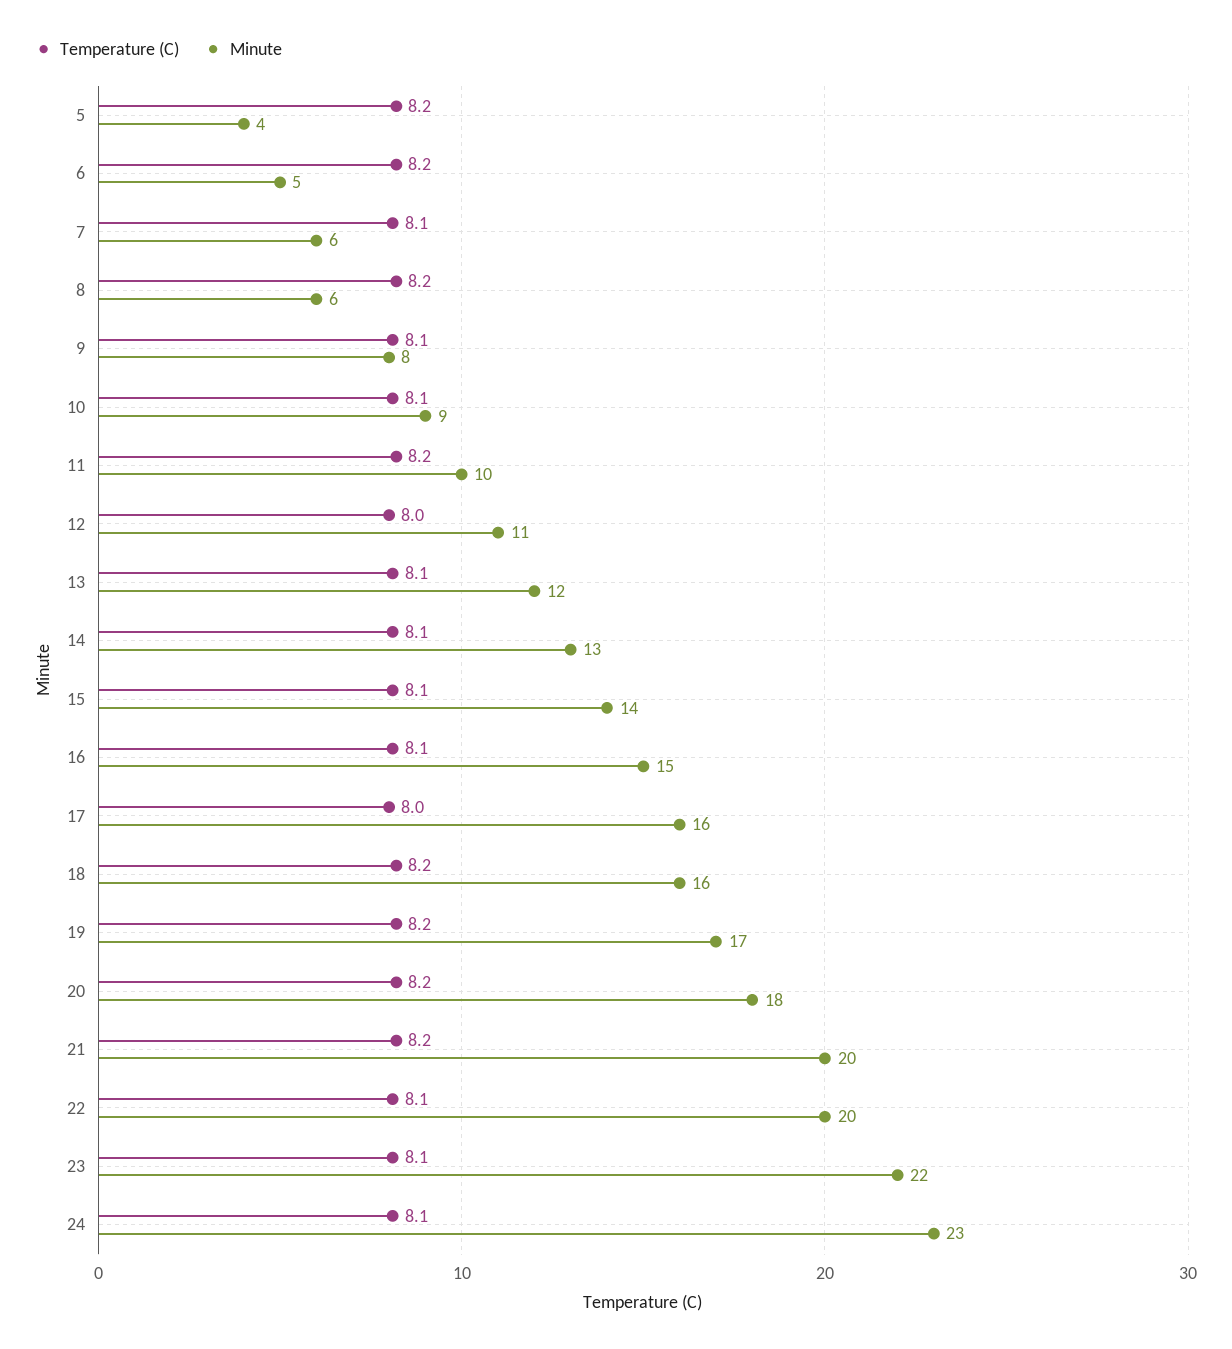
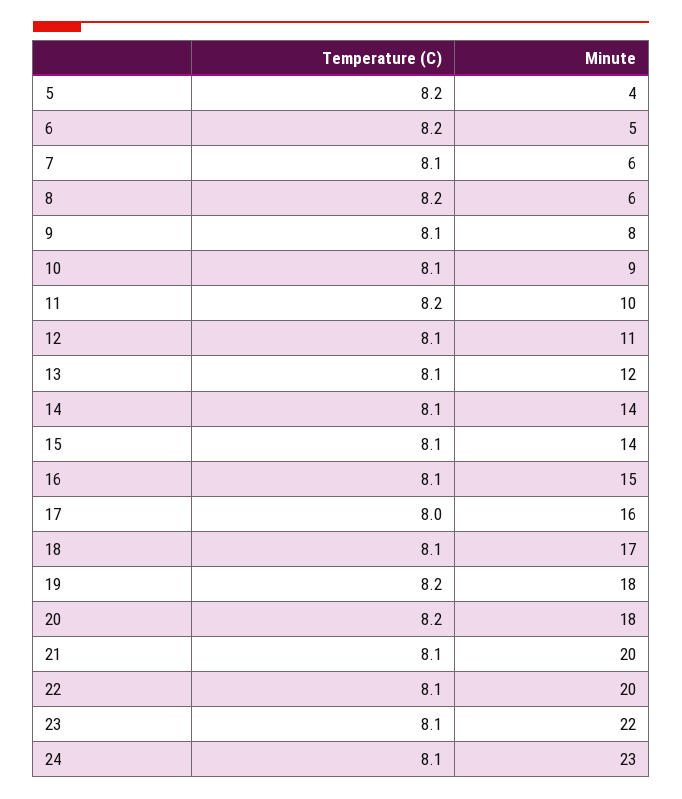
  {
    "Temperature (C)": {
      "5": 8.2,
      "6": 8.2,
      "7": 8.1,
      "8": 8.2,
      "9": 8.1,
      "10": 8.1,
      "11": 8.2,
-     "12": 8,
+     "12": 8.1,
      "13": 8.1,
      "14": 8.1,
      "15": 8.1,
      "16": 8.1,
      "17": 8,
-     "18": 8.2,
+     "18": 8.1,
      "19": 8.2,
      "20": 8.2,
-     "21": 8.2,
+     "21": 8.1,
      "22": 8.1,
      "23": 8.1,
      "24": 8.1
    },
    "Minute": {
      "5": 4,
      "6": 5,
      "7": 6,
      "8": 6,
      "9": 8,
      "10": 9,
      "11": 10,
      "12": 11,
      "13": 12,
-     "14": 13,
+     "14": 14,
      "15": 14,
      "16": 15,
      "17": 16,
-     "18": 16,
+     "18": 17,
-     "19": 17,
+     "19": 18,
      "20": 18,
      "21": 20,
      "22": 20,
      "23": 22,
      "24": 23
    }
  }

